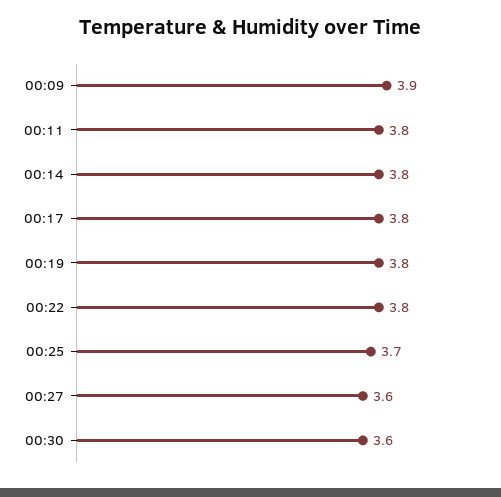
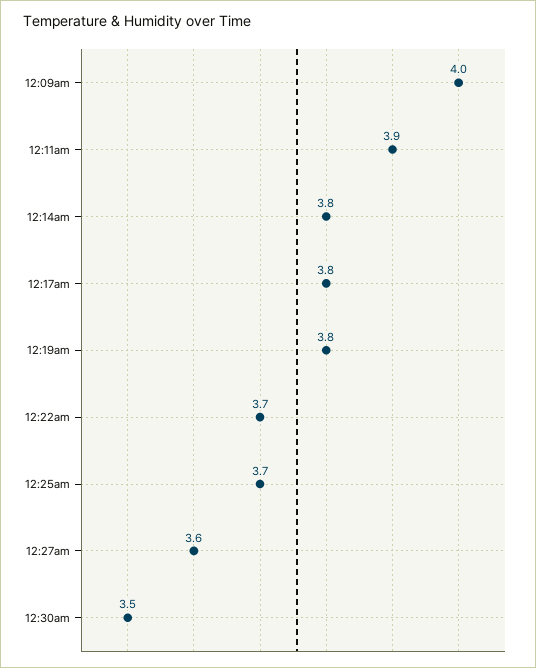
  {
-   "00:09": 3.9,
+   "00:09": 4,
-   "00:11": 3.8,
+   "00:11": 3.9,
    "00:14": 3.8,
    "00:17": 3.8,
    "00:19": 3.8,
-   "00:22": 3.8,
+   "00:22": 3.7,
    "00:25": 3.7,
    "00:27": 3.6,
-   "00:30": 3.6
+   "00:30": 3.5
  }

